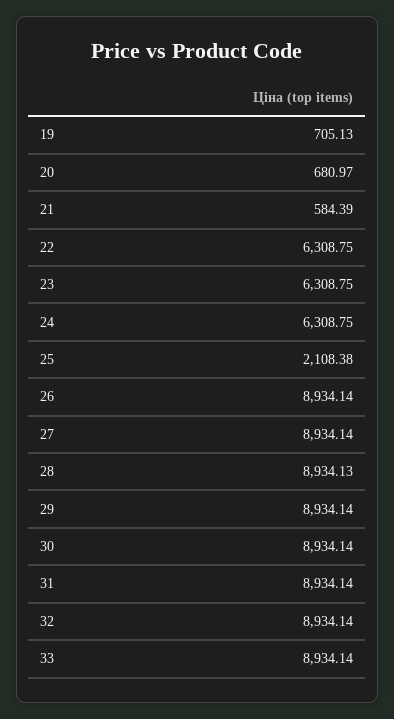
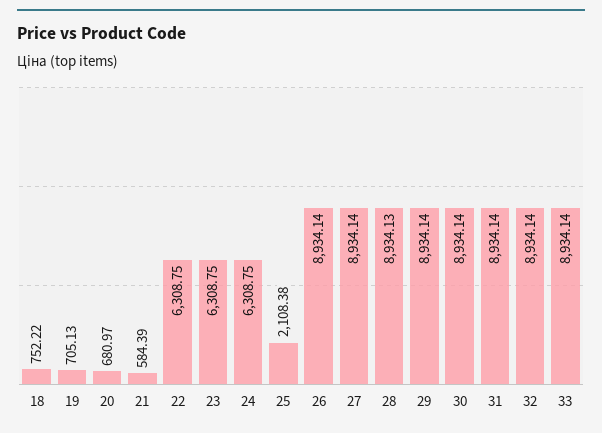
  {
    "19": 705.13,
    "20": 680.97,
    "21": 584.39,
    "22": 6308.75,
    "23": 6308.75,
    "24": 6308.75,
    "25": 2108.38,
    "26": 8934.14,
    "27": 8934.14,
    "28": 8934.13,
    "29": 8934.14,
    "30": 8934.14,
    "31": 8934.14,
    "32": 8934.14,
-   "33": 8934.14
+   "33": 8934.14,
+   "18": 752.22
  }

